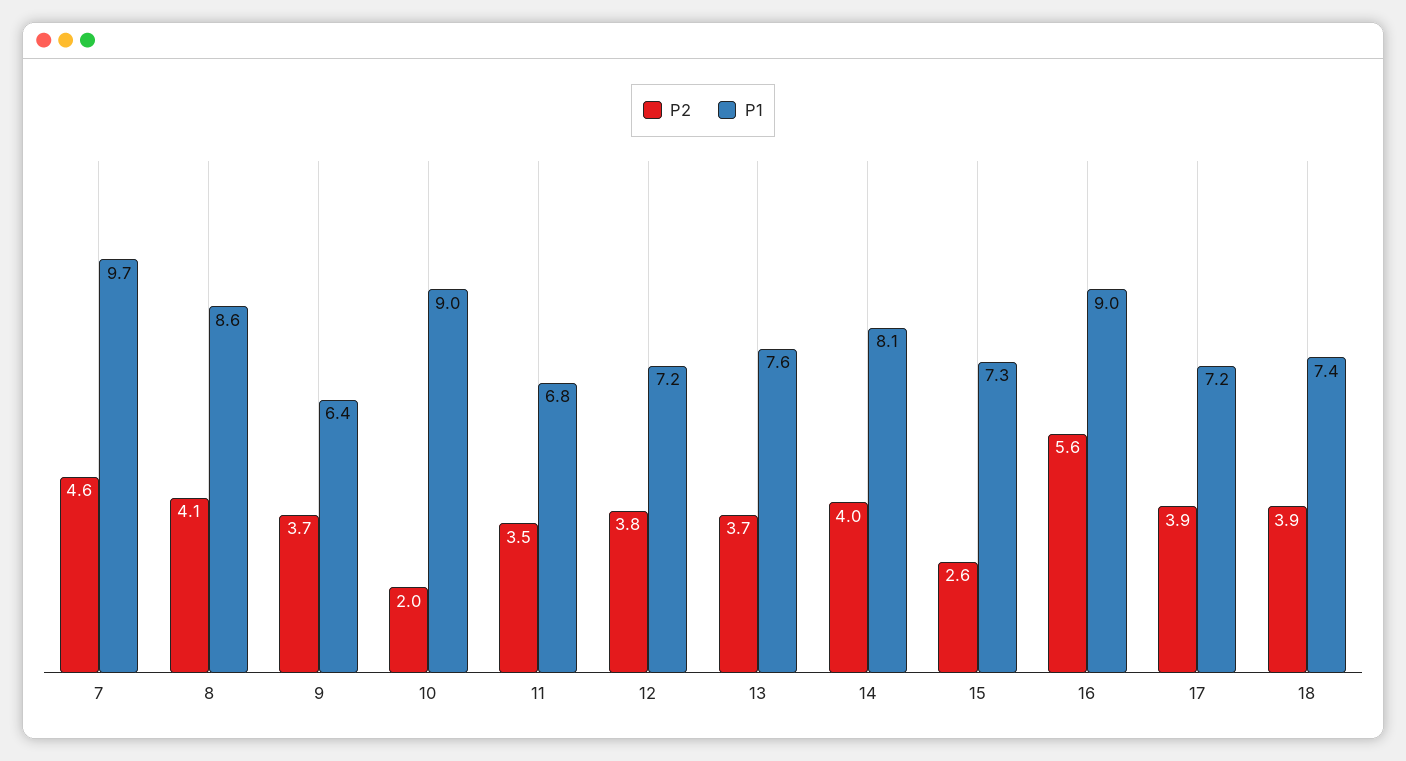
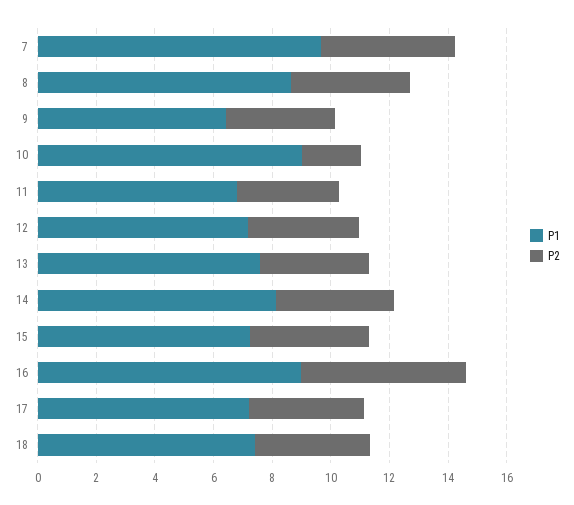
  {
    "P2": {
      "7": 4.6,
      "8": 4.1,
      "9": 3.7,
      "10": 2,
      "11": 3.5,
      "12": 3.8,
      "13": 3.7,
      "14": 4,
-     "15": 2.6,
+     "15": 4,
      "16": 5.6,
      "17": 3.9,
      "18": 3.9
    },
    "P1": {
      "7": 9.7,
      "8": 8.6,
      "9": 6.4,
      "10": 9,
      "11": 6.8,
      "12": 7.2,
      "13": 7.6,
      "14": 8.1,
      "15": 7.3,
      "16": 9,
      "17": 7.2,
      "18": 7.4
    }
  }

